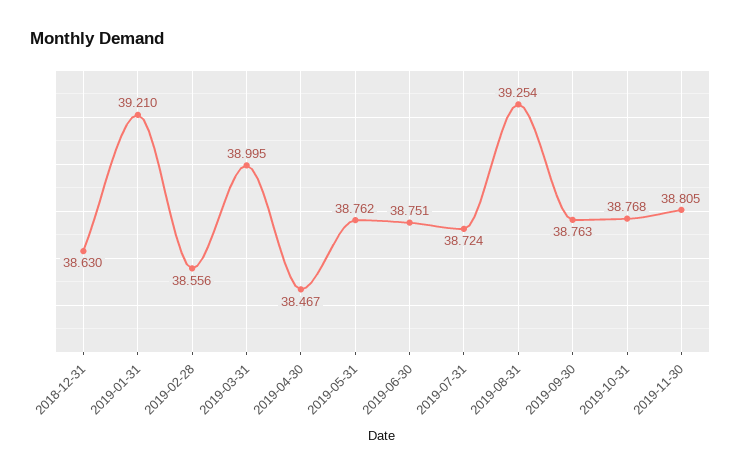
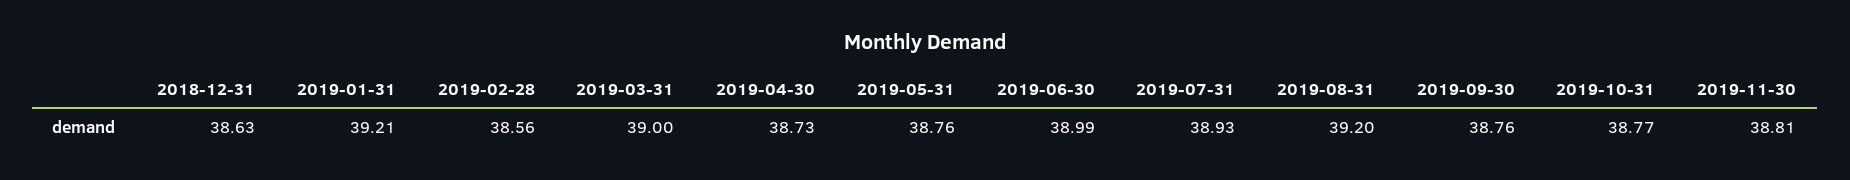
  {
    "2018-12-31": 38.63,
    "2019-01-31": 39.21,
    "2019-02-28": 38.556,
    "2019-03-31": 38.995,
-   "2019-04-30": 38.467,
+   "2019-04-30": 38.73,
    "2019-05-31": 38.762,
-   "2019-06-30": 38.751,
+   "2019-06-30": 38.99,
-   "2019-07-31": 38.724,
+   "2019-07-31": 38.93,
-   "2019-08-31": 39.254,
+   "2019-08-31": 39.2,
    "2019-09-30": 38.763,
    "2019-10-31": 38.768,
    "2019-11-30": 38.805
  }

